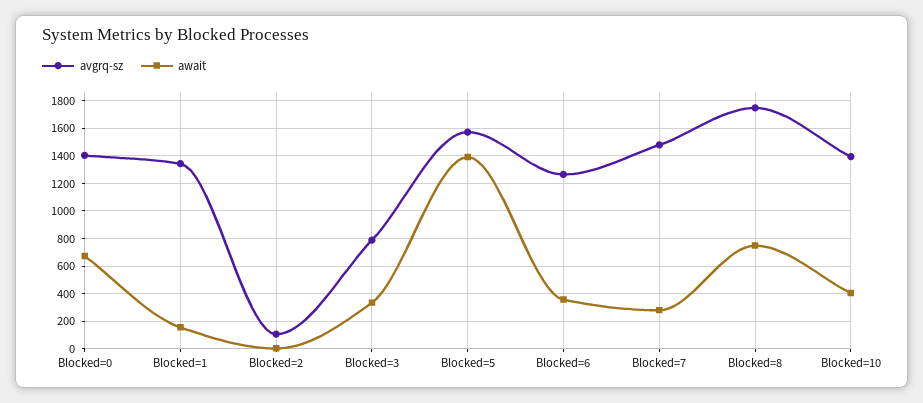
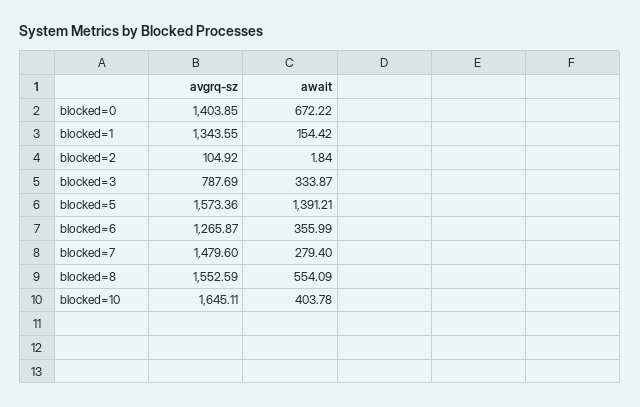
  {
    "avgrq-sz": {
      "Blocked=0": 1403.85,
      "Blocked=1": 1343.55,
      "Blocked=2": 104.92,
      "Blocked=3": 787.69,
      "Blocked=5": 1573.36,
      "Blocked=6": 1265.87,
      "Blocked=7": 1479.6,
-     "Blocked=8": 1750,
+     "Blocked=8": 1552.59,
-     "Blocked=10": 1400
+     "Blocked=10": 1645.11
    },
    "await": {
      "Blocked=0": 672.22,
      "Blocked=1": 154.42,
      "Blocked=2": 1.84,
      "Blocked=3": 333.87,
      "Blocked=5": 1391.21,
      "Blocked=6": 355.99,
      "Blocked=7": 279.4,
-     "Blocked=8": 750,
+     "Blocked=8": 554.09,
      "Blocked=10": 403.78
    }
  }

